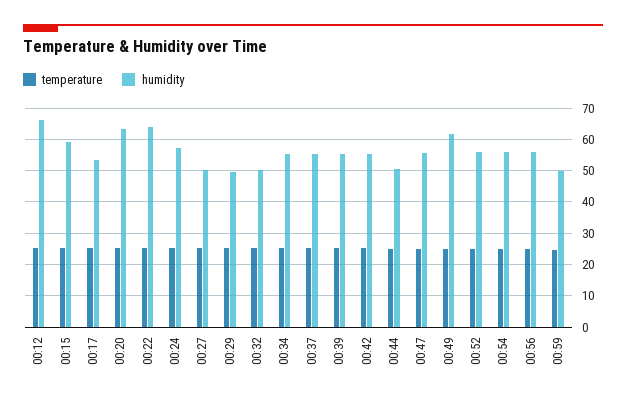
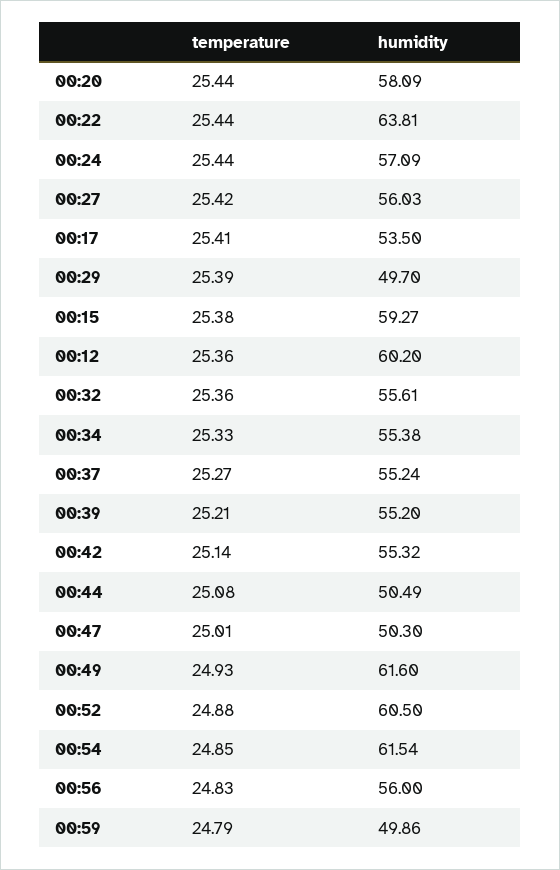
  {
    "temperature": {
      "00:12": 25.36,
      "00:15": 25.38,
      "00:17": 25.41,
      "00:20": 25.44,
      "00:22": 25.44,
      "00:24": 25.44,
      "00:27": 25.42,
      "00:29": 25.39,
      "00:32": 25.36,
      "00:34": 25.33,
      "00:37": 25.27,
      "00:39": 25.21,
      "00:42": 25.14,
      "00:44": 25.08,
      "00:47": 25.01,
      "00:49": 24.93,
      "00:52": 24.88,
      "00:54": 24.85,
      "00:56": 24.83,
      "00:59": 24.79
    },
    "humidity": {
-     "00:12": 66,
+     "00:12": 60.2,
      "00:15": 59.27,
      "00:17": 53.5,
-     "00:20": 64,
+     "00:20": 58.09,
      "00:22": 63.81,
      "00:24": 57.09,
-     "00:27": 50,
+     "00:27": 56.03,
      "00:29": 49.7,
-     "00:32": 50,
+     "00:32": 55.61,
      "00:34": 55.38,
      "00:37": 55.24,
      "00:39": 55.2,
      "00:42": 55.32,
      "00:44": 50.49,
-     "00:47": 56,
+     "00:47": 50.3,
      "00:49": 61.6,
-     "00:52": 56,
+     "00:52": 60.5,
-     "00:54": 56,
+     "00:54": 61.54,
      "00:56": 56,
      "00:59": 49.86
    }
  }

